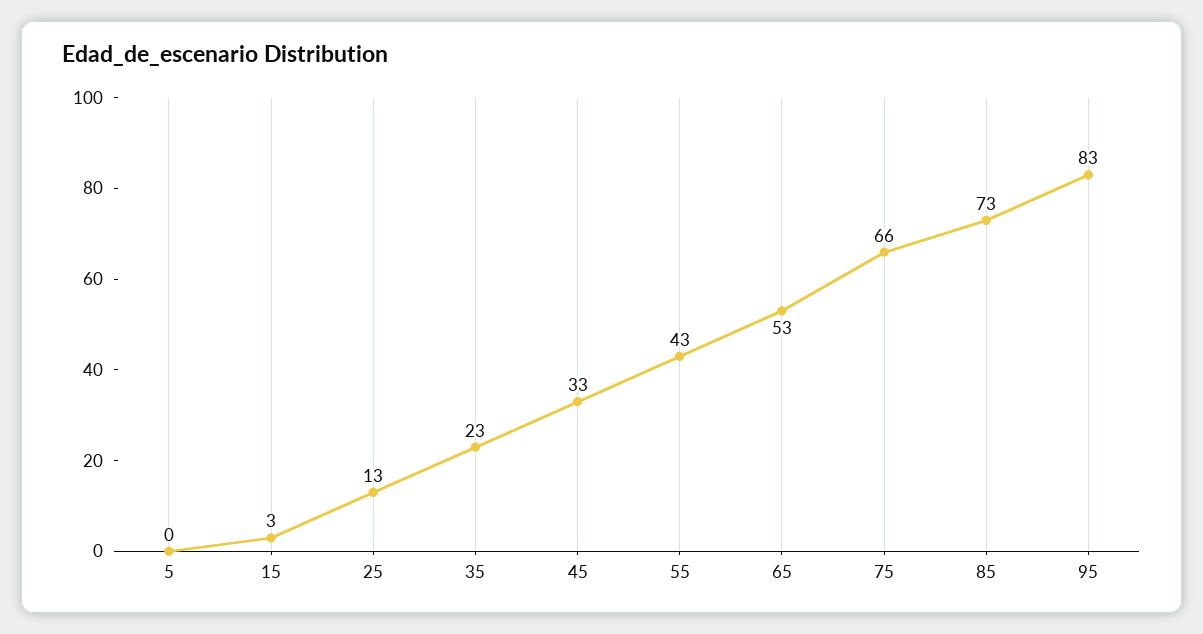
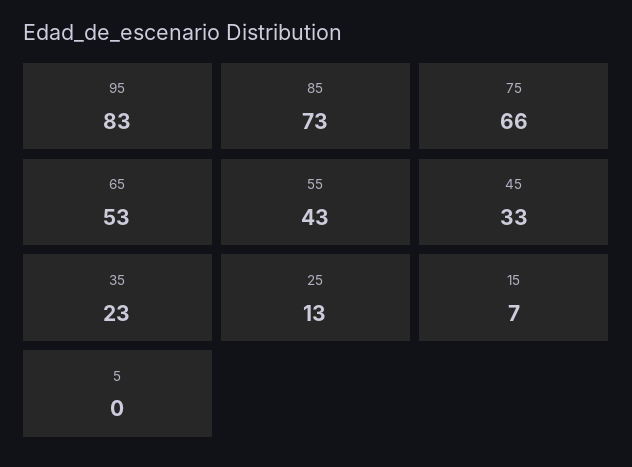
  {
    "5": 0,
-   "15": 3,
+   "15": 7,
    "25": 13,
    "35": 23,
    "45": 33,
    "55": 43,
    "65": 53,
    "75": 66,
    "85": 73,
    "95": 83
  }

